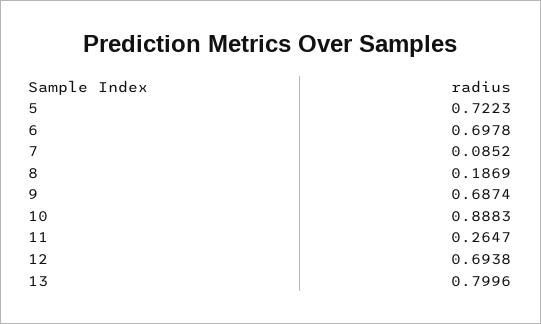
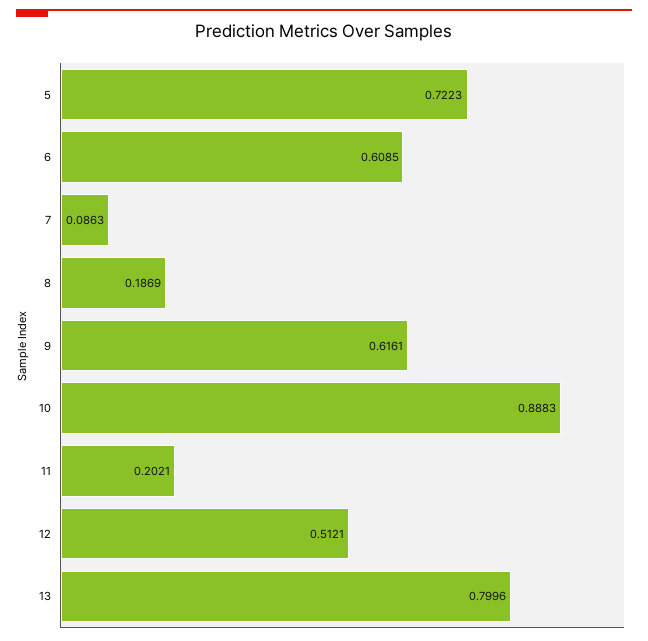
  {
    "5": 0.7223,
-   "6": 0.6978,
+   "6": 0.6085,
-   "7": 0.0852,
+   "7": 0.0863,
    "8": 0.1869,
-   "9": 0.6874,
+   "9": 0.6161,
    "10": 0.8883,
-   "11": 0.2647,
+   "11": 0.2021,
-   "12": 0.6938,
+   "12": 0.5121,
    "13": 0.7996
  }

